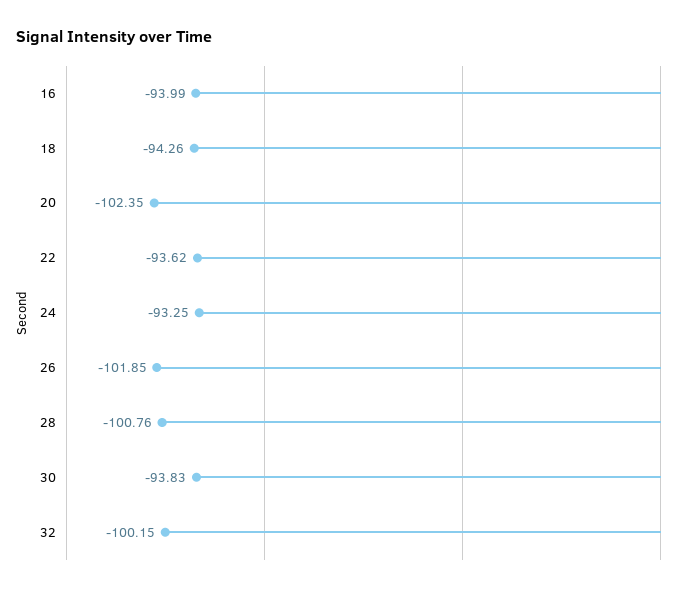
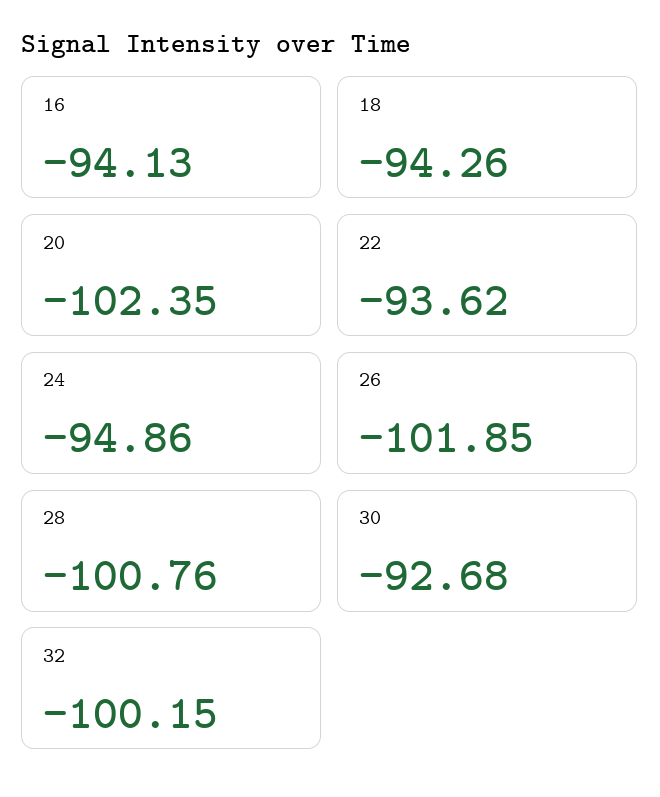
  {
-   "16": -93.99,
+   "16": -94.13,
    "18": -94.26,
    "20": -102.35,
    "22": -93.62,
-   "24": -93.25,
+   "24": -94.86,
    "26": -101.85,
    "28": -100.76,
-   "30": -93.83,
+   "30": -92.68,
    "32": -100.15
  }

